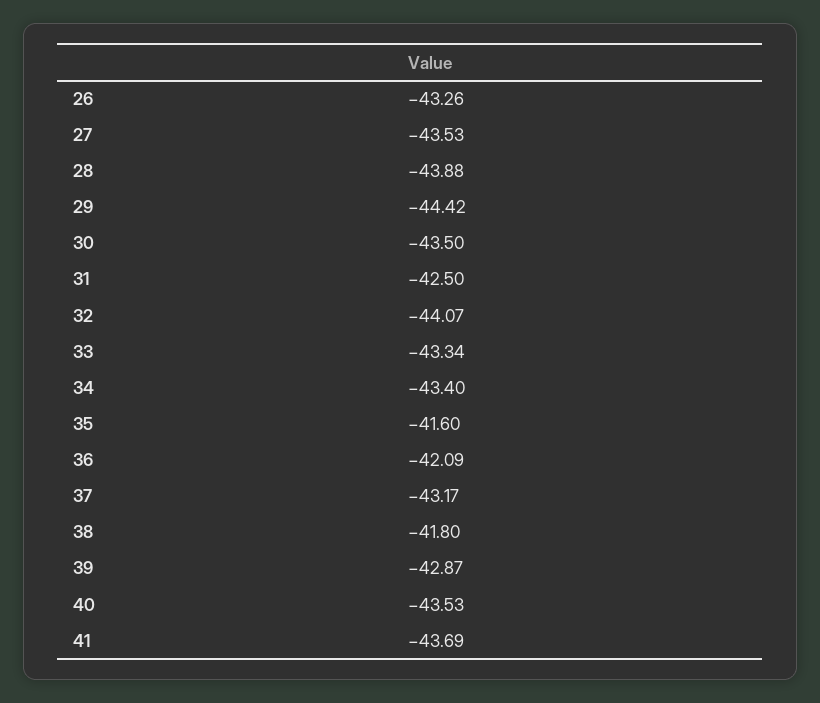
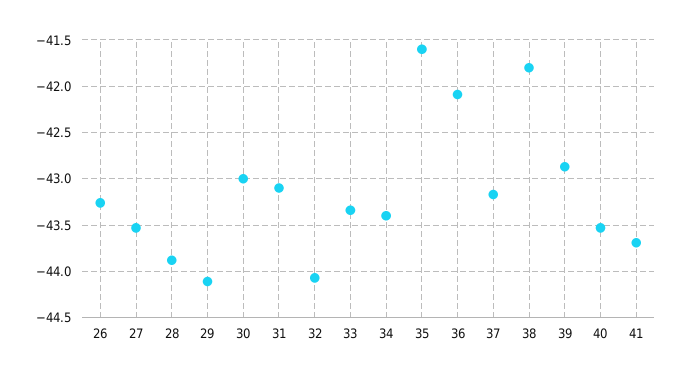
  {
    "26": -43.26,
    "27": -43.53,
    "28": -43.88,
-   "29": -44.42,
+   "29": -44.1,
-   "30": -43.5,
+   "30": -43,
-   "31": -42.5,
+   "31": -43.1,
    "32": -44.07,
    "33": -43.34,
    "34": -43.4,
    "35": -41.6,
    "36": -42.09,
    "37": -43.17,
    "38": -41.8,
    "39": -42.87,
    "40": -43.53,
    "41": -43.69
  }

